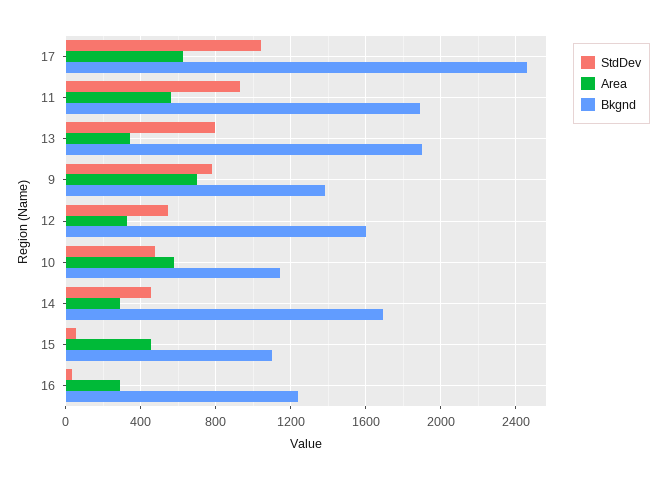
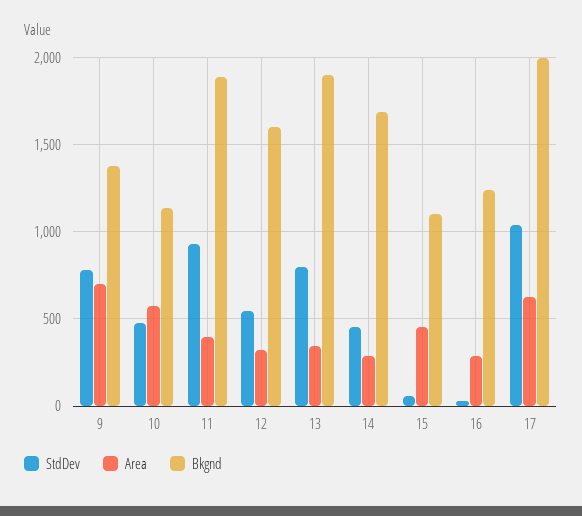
  {
    "StdDev": {
      "17": 1050,
      "11": 950,
      "13": 800,
      "9": 800,
      "12": 550,
      "10": 500,
      "14": 450,
      "15": 50,
      "16": 50
    },
    "Area": {
      "17": 600,
-     "11": 550,
+     "11": 400,
      "13": 350,
      "9": 700,
      "12": 300,
      "10": 600,
      "14": 300,
      "15": 450,
      "16": 300
    },
    "Bkgnd": {
-     "17": 2450,
+     "17": 2000,
      "11": 1900,
      "13": 1900,
      "9": 1400,
      "12": 1600,
      "10": 1150,
      "14": 1700,
      "15": 1100,
      "16": 1250
    }
  }

